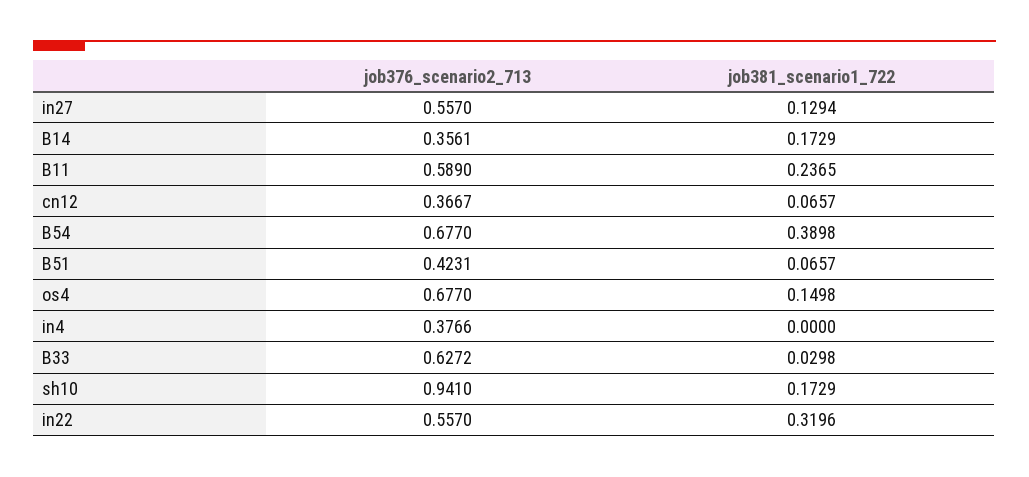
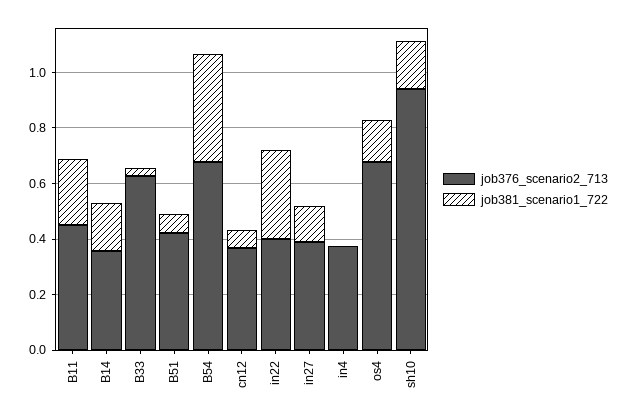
  {
    "job376_scenario2_713": {
-     "in27": 0.557,
+     "in27": 0.4,
      "B14": 0.3561,
-     "B11": 0.589,
+     "B11": 0.45,
      "cn12": 0.3667,
      "B54": 0.677,
      "B51": 0.4231,
      "os4": 0.677,
      "in4": 0.3766,
      "B33": 0.6272,
      "sh10": 0.941,
-     "in22": 0.557
+     "in22": 0.4
    },
    "job381_scenario1_722": {
      "in27": 0.1294,
      "B14": 0.1729,
      "B11": 0.2365,
      "cn12": 0.0657,
      "B54": 0.3898,
      "B51": 0.0657,
      "os4": 0.1498,
      "in4": 0,
      "B33": 0.0298,
      "sh10": 0.1729,
      "in22": 0.3196
    }
  }

